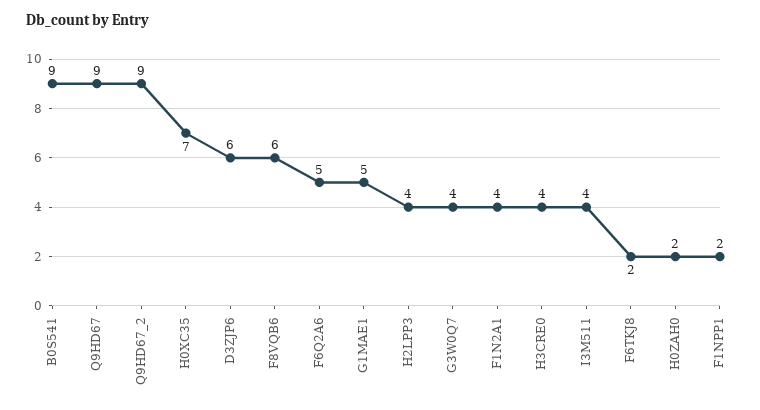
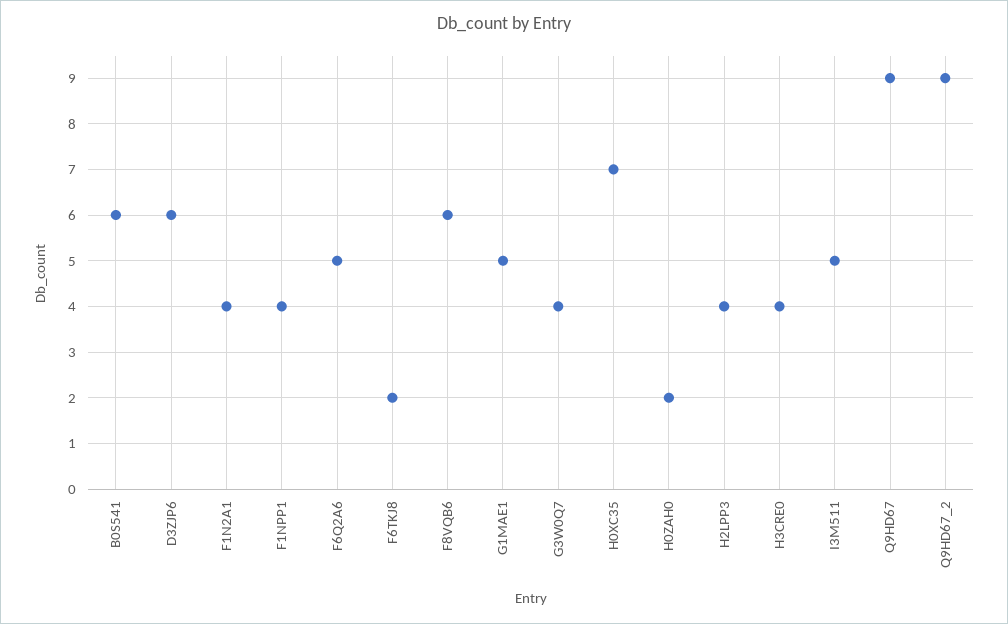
  {
-   "B0S541": 9,
+   "B0S541": 6,
    "Q9HD67": 9,
    "Q9HD67_2": 9,
    "H0XC35": 7,
    "D3ZJP6": 6,
    "F8VQB6": 6,
    "F6Q2A6": 5,
    "G1MAE1": 5,
    "H2LPP3": 4,
    "G3W0Q7": 4,
    "F1N2A1": 4,
    "H3CRE0": 4,
-   "I3M511": 4,
+   "I3M511": 5,
    "F6TKJ8": 2,
    "H0ZAH0": 2,
-   "F1NPP1": 2
+   "F1NPP1": 4
  }

